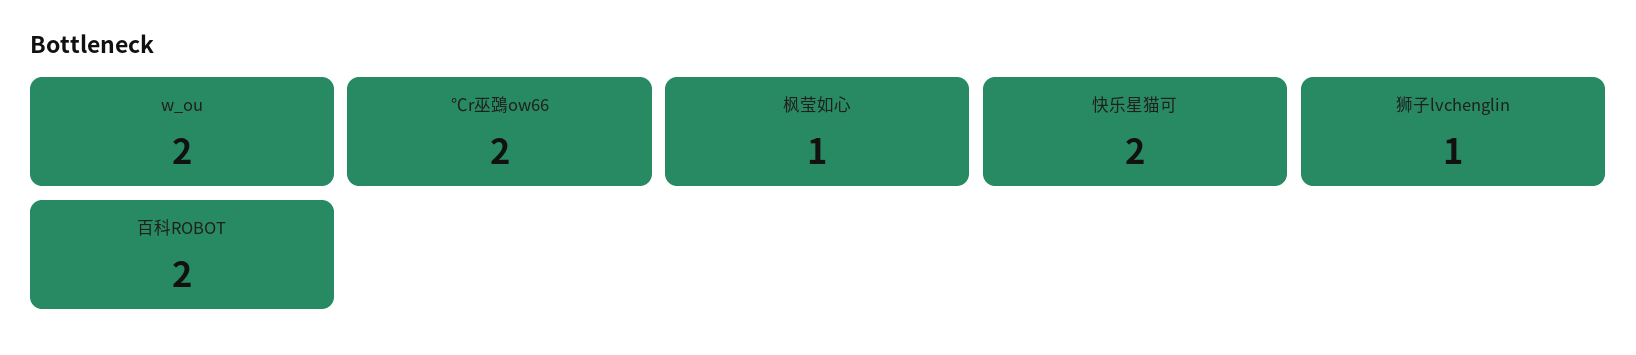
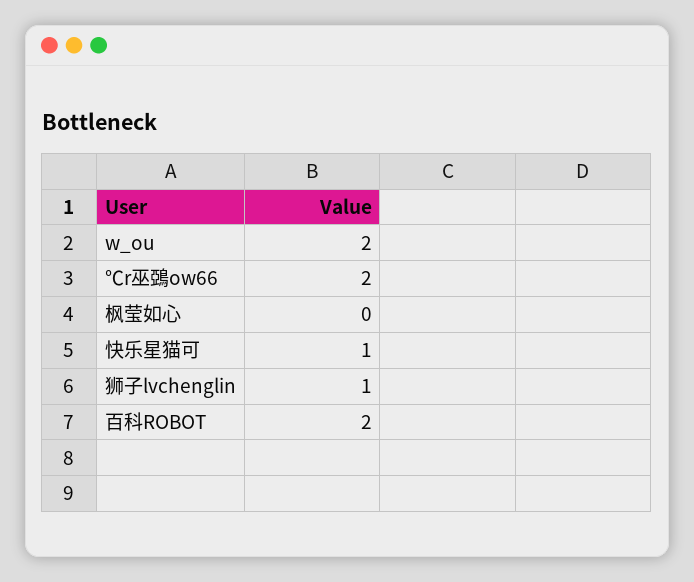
  {
    "w_ou": 2,
    "℃r巫鵶ow66": 2,
-   "枫莹如心": 1,
+   "枫莹如心": 0,
-   "快乐星猫可": 2,
+   "快乐星猫可": 1,
    "狮子lvchenglin": 1,
    "百科ROBOT": 2
  }

